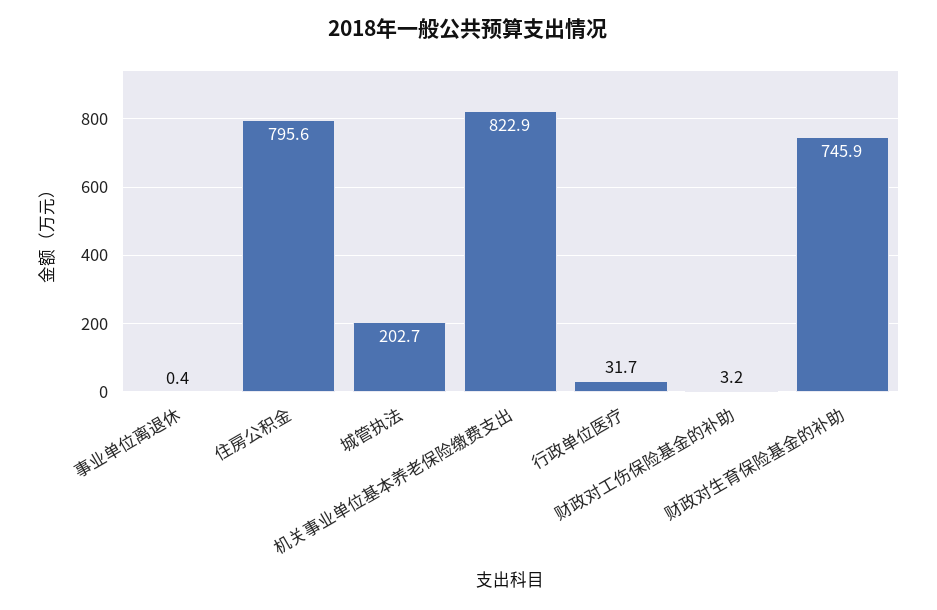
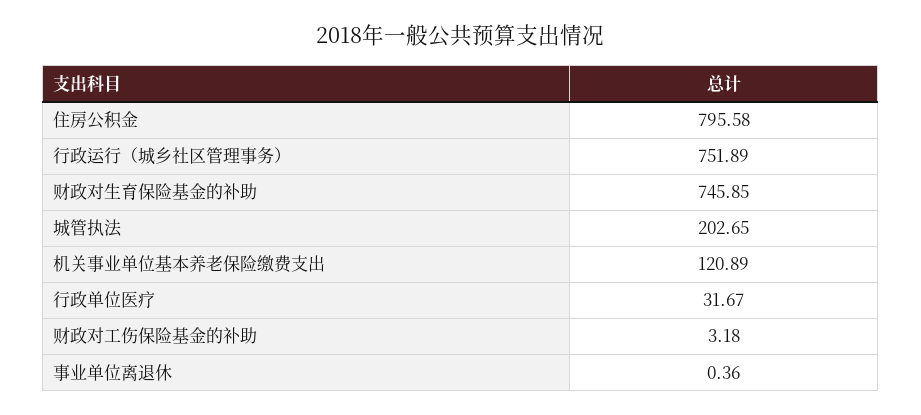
  {
    "事业单位离退休": 0.36,
    "住房公积金": 795.58,
    "城管执法": 202.65,
-   "机关事业单位基本养老保险缴费支出": 822.9,
+   "机关事业单位基本养老保险缴费支出": 120.89,
    "行政单位医疗": 31.67,
    "财政对工伤保险基金的补助": 3.18,
-   "财政对生育保险基金的补助": 745.85
+   "财政对生育保险基金的补助": 745.85,
+   "行政运行（城乡社区管理事务）": 751.89
  }

